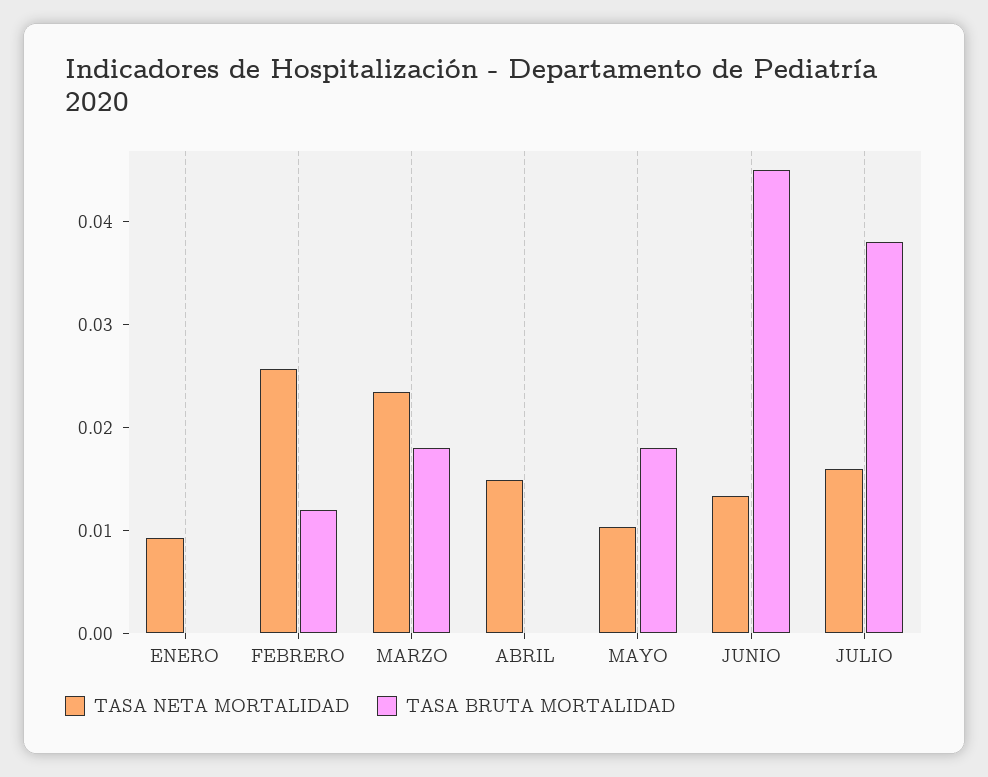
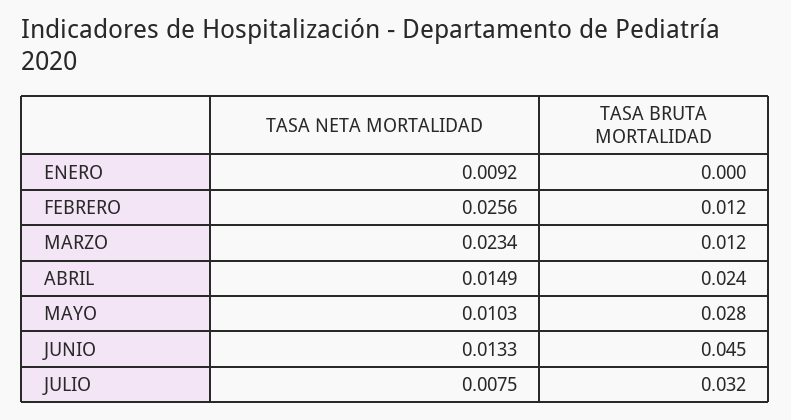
  {
    "TASA NETA MORTALIDAD": {
      "ENERO": 0.0092,
      "FEBRERO": 0.0256,
      "MARZO": 0.0234,
      "ABRIL": 0.0149,
      "MAYO": 0.0103,
      "JUNIO": 0.0133,
-     "JULIO": 0.016
+     "JULIO": 0.0075
    },
    "TASA BRUTA MORTALIDAD": {
      "ENERO": 0,
      "FEBRERO": 0.012,
-     "MARZO": 0.018,
+     "MARZO": 0.012,
-     "ABRIL": 0,
+     "ABRIL": 0.024,
-     "MAYO": 0.018,
+     "MAYO": 0.028,
      "JUNIO": 0.045,
-     "JULIO": 0.038
+     "JULIO": 0.032
    }
  }

